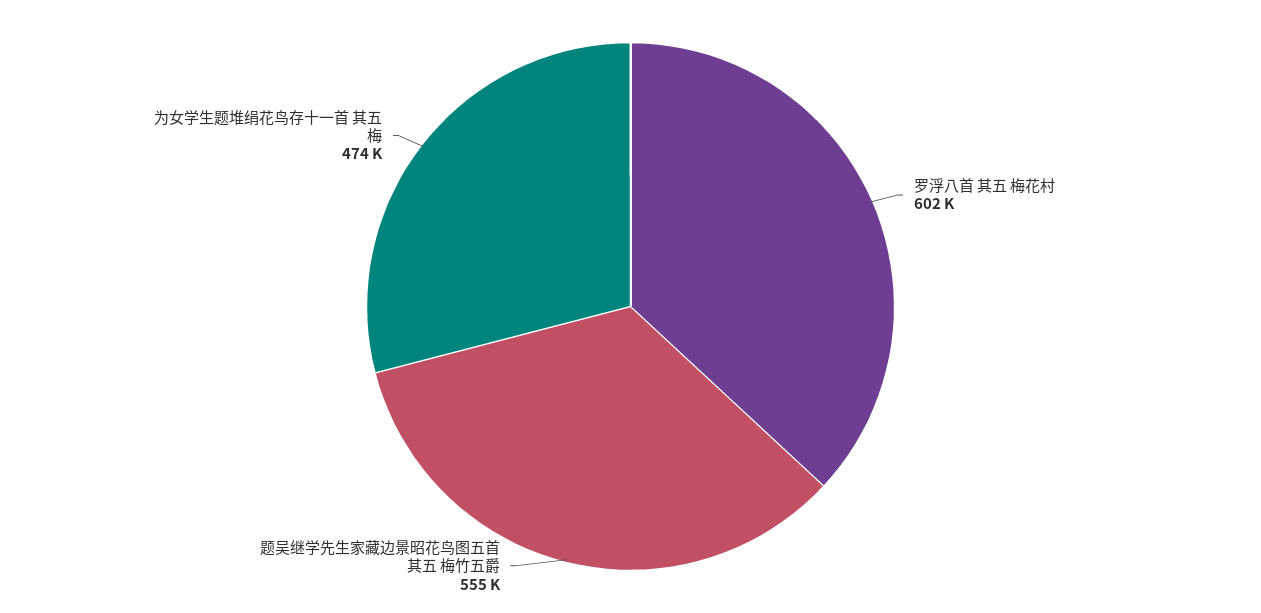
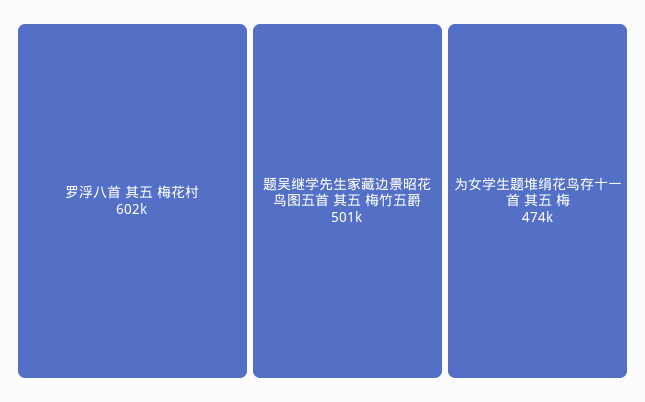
  {
    "罗浮八首 其五 梅花村": 602000,
-   "题吴继学先生家藏边景昭花鸟图五首 其五 梅竹五爵": 555000,
+   "题吴继学先生家藏边景昭花鸟图五首 其五 梅竹五爵": 501000,
    "为女学生题堆绢花鸟存十一首 其五 梅": 474000
  }

